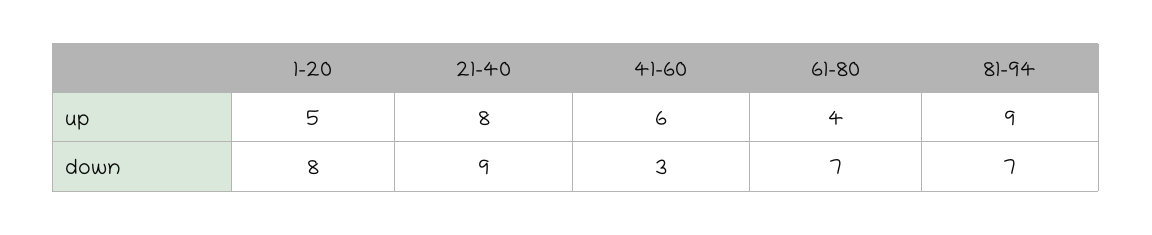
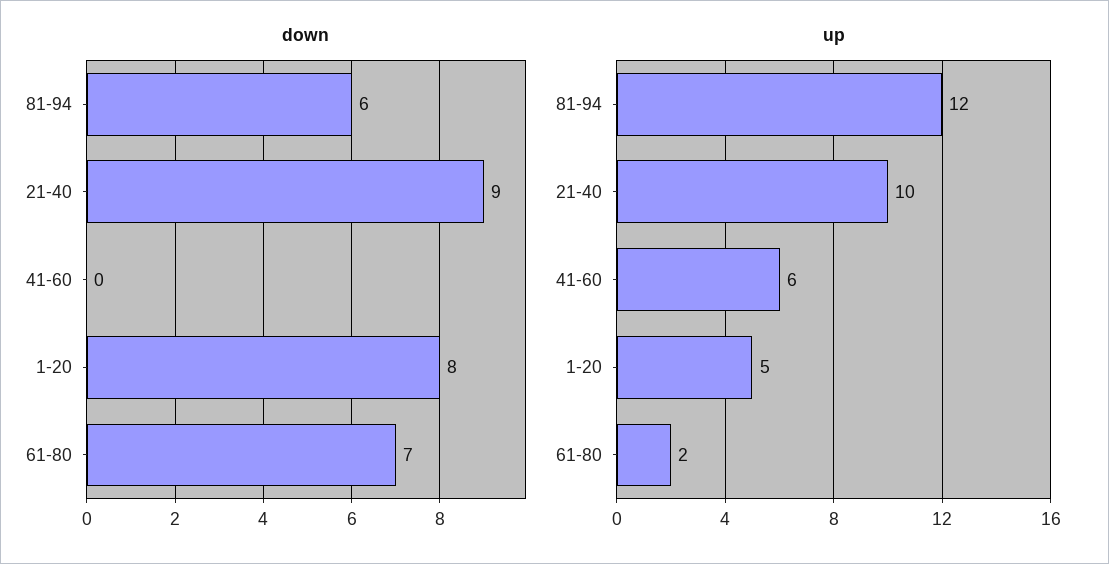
  {
    "up": {
      "1-20": 5,
-     "21-40": 8,
+     "21-40": 10,
      "41-60": 6,
-     "61-80": 4,
+     "61-80": 2,
-     "81-94": 9
+     "81-94": 12
    },
    "down": {
      "1-20": 8,
      "21-40": 9,
-     "41-60": 3,
+     "41-60": 0,
      "61-80": 7,
-     "81-94": 7
+     "81-94": 6
    }
  }

